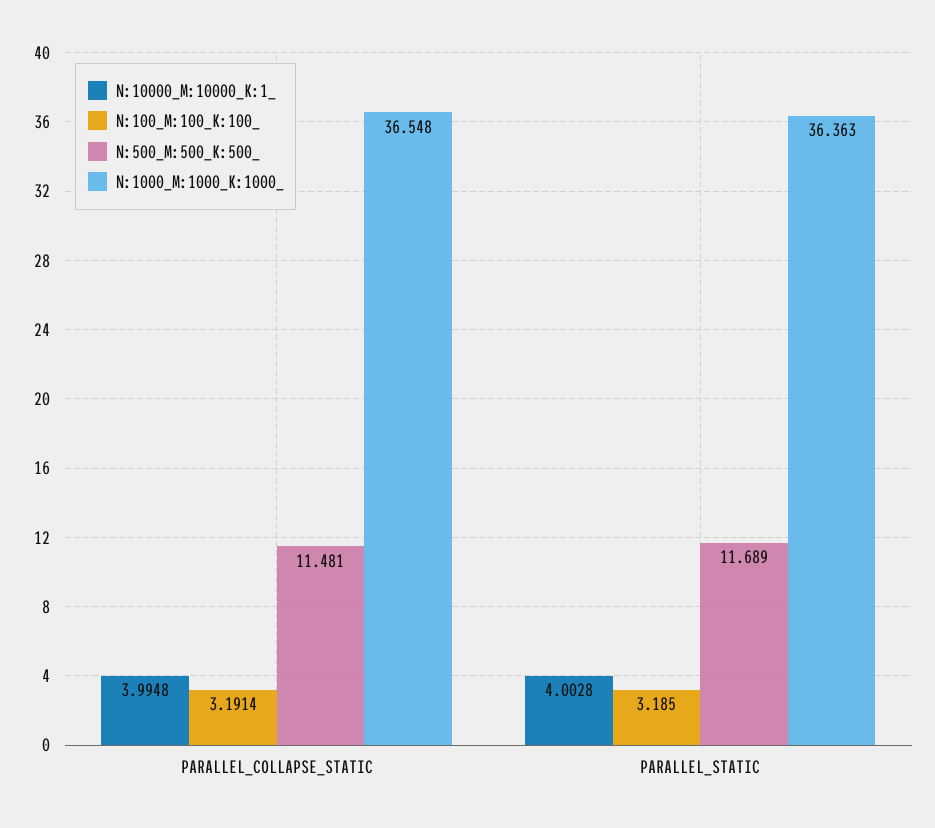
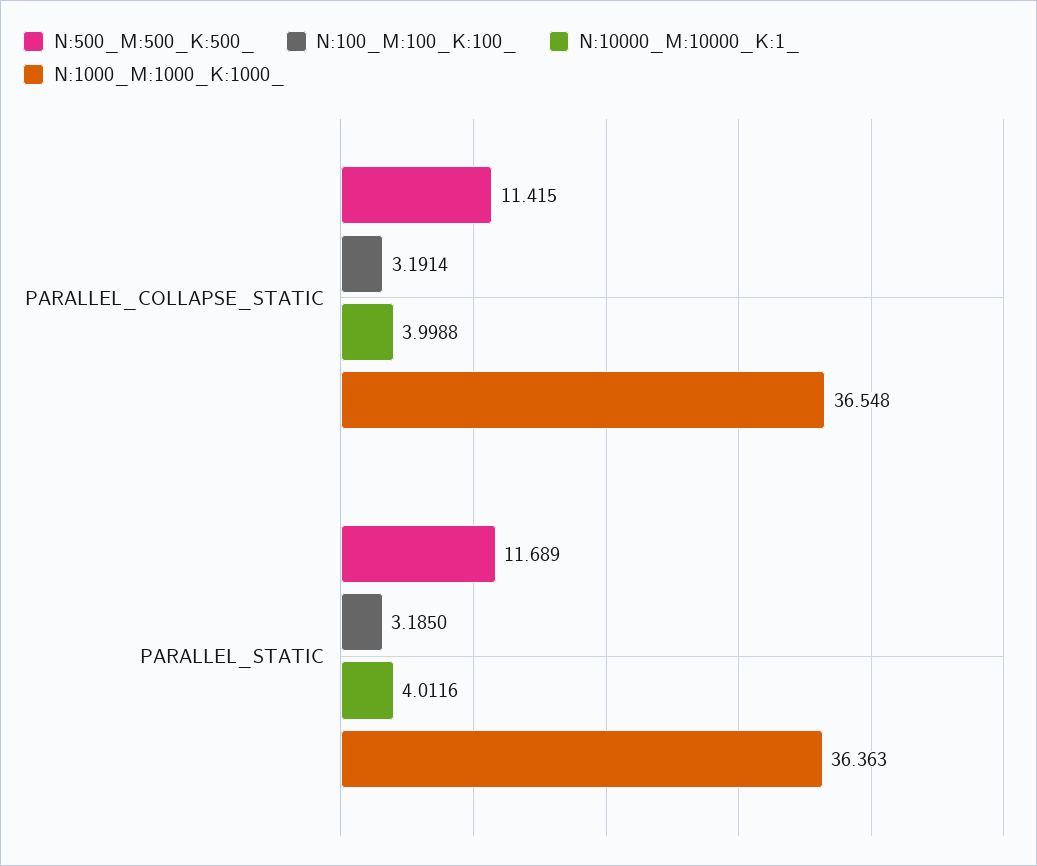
  {
    "N:10000_M:10000_K:1_": {
-     "PARALLEL_COLLAPSE_STATIC": 3.9948,
+     "PARALLEL_COLLAPSE_STATIC": 3.9988,
-     "PARALLEL_STATIC": 4.0028
+     "PARALLEL_STATIC": 4.0116
    },
    "N:100_M:100_K:100_": {
      "PARALLEL_COLLAPSE_STATIC": 3.1914,
      "PARALLEL_STATIC": 3.185
    },
    "N:500_M:500_K:500_": {
-     "PARALLEL_COLLAPSE_STATIC": 11.481,
+     "PARALLEL_COLLAPSE_STATIC": 11.415,
      "PARALLEL_STATIC": 11.689
    },
    "N:1000_M:1000_K:1000_": {
      "PARALLEL_COLLAPSE_STATIC": 36.548,
      "PARALLEL_STATIC": 36.363
    }
  }

